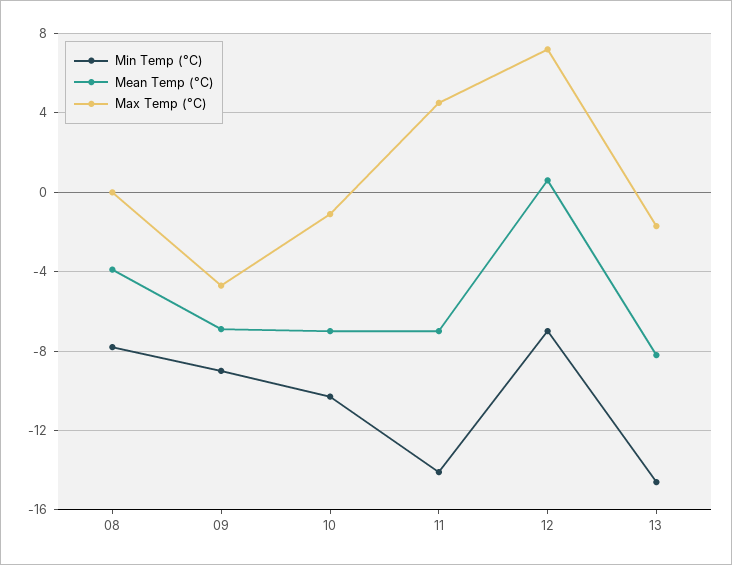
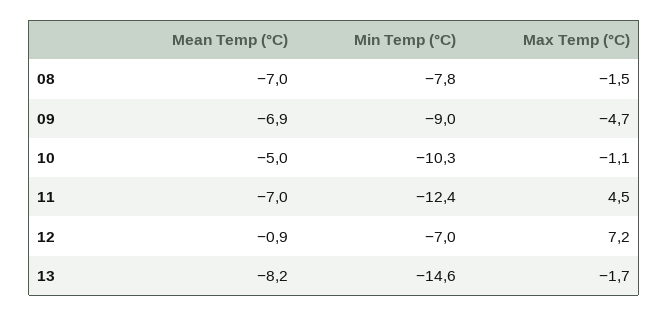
  {
    "Min Temp (°C)": {
      "08": -7.8,
      "09": -9,
      "10": -10.3,
-     "11": -14,
+     "11": -12.4,
      "12": -7,
      "13": -14.6
    },
    "Mean Temp (°C)": {
-     "08": -4,
+     "08": -7,
      "09": -6.9,
-     "10": -7,
+     "10": -5,
      "11": -7,
-     "12": 0.5,
+     "12": -0.9,
      "13": -8.2
    },
    "Max Temp (°C)": {
-     "08": 0,
+     "08": -1.5,
      "09": -4.7,
      "10": -1.1,
      "11": 4.5,
      "12": 7.2,
      "13": -1.7
    }
  }

